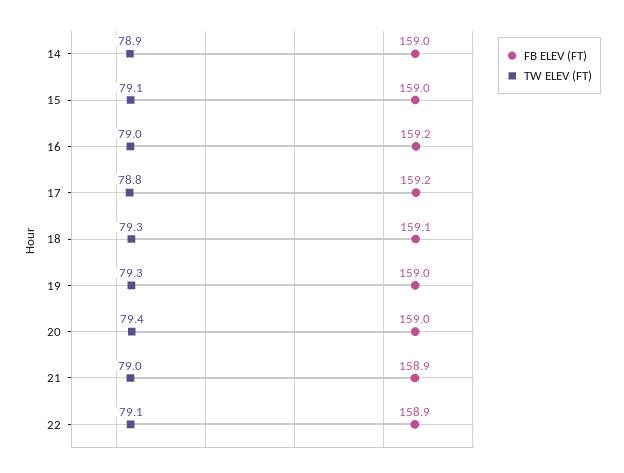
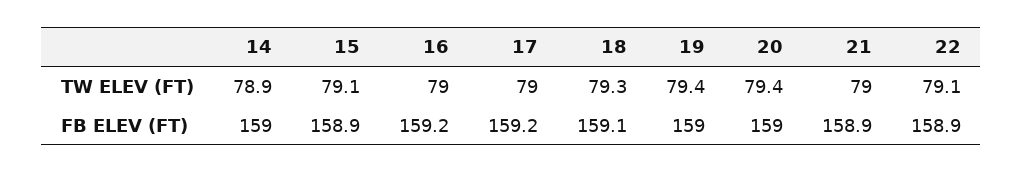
  {
    "FB ELEV (FT)": {
      "14": 159,
-     "15": 159,
+     "15": 158.9,
      "16": 159.2,
      "17": 159.2,
      "18": 159.1,
      "19": 159,
      "20": 159,
      "21": 158.9,
      "22": 158.9
    },
    "TW ELEV (FT)": {
      "14": 78.9,
      "15": 79.1,
      "16": 79,
-     "17": 78.8,
+     "17": 79,
      "18": 79.3,
-     "19": 79.3,
+     "19": 79.4,
      "20": 79.4,
      "21": 79,
      "22": 79.1
    }
  }

